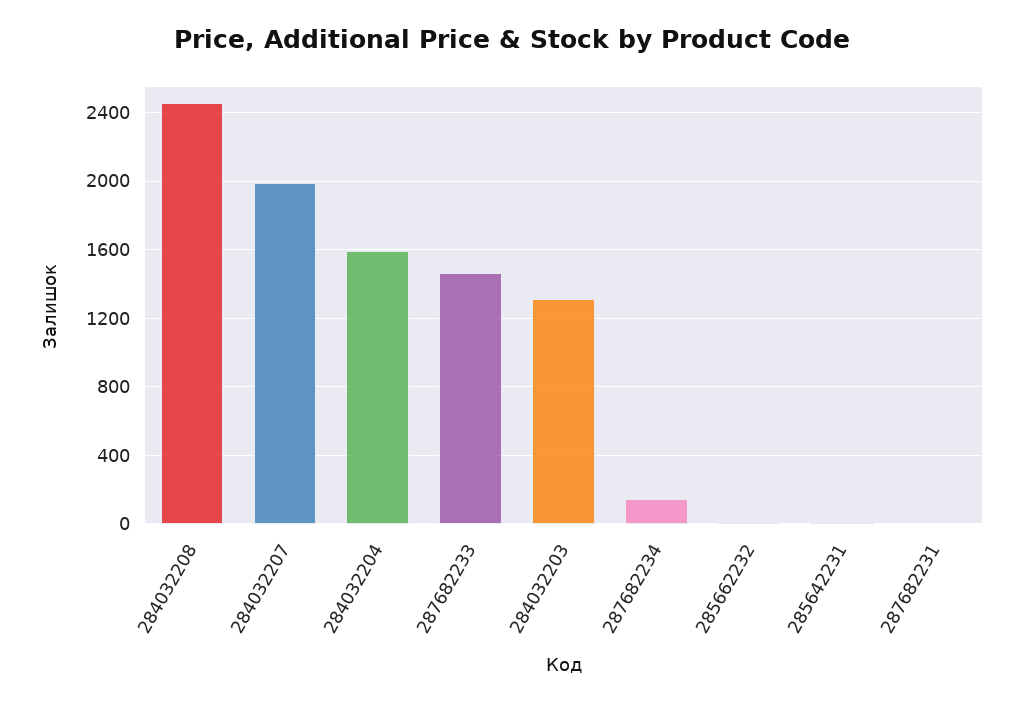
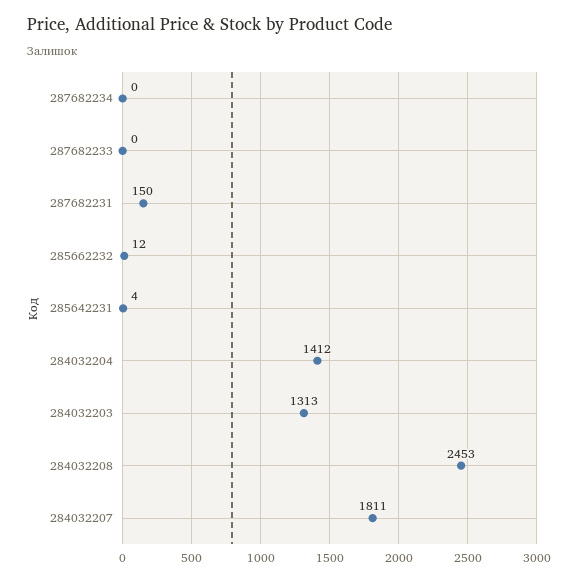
  {
    "284032208": 2453,
-   "284032207": 2000,
+   "284032207": 1811,
-   "284032204": 1600,
+   "284032204": 1412,
-   "287682233": 1450,
+   "287682233": 0,
    "284032203": 1313,
-   "287682234": 150,
+   "287682234": 0,
    "285662232": 12,
    "285642231": 4,
-   "287682231": 0
+   "287682231": 150
  }

